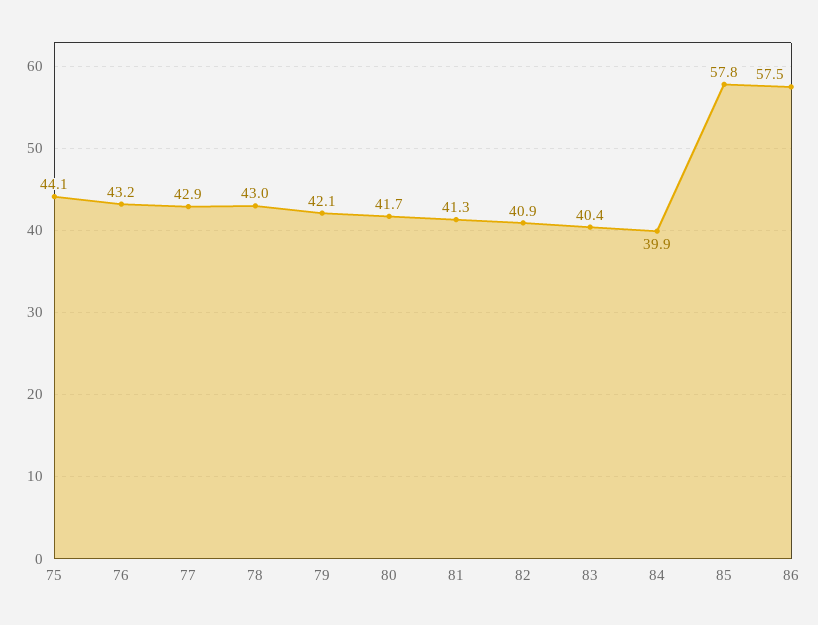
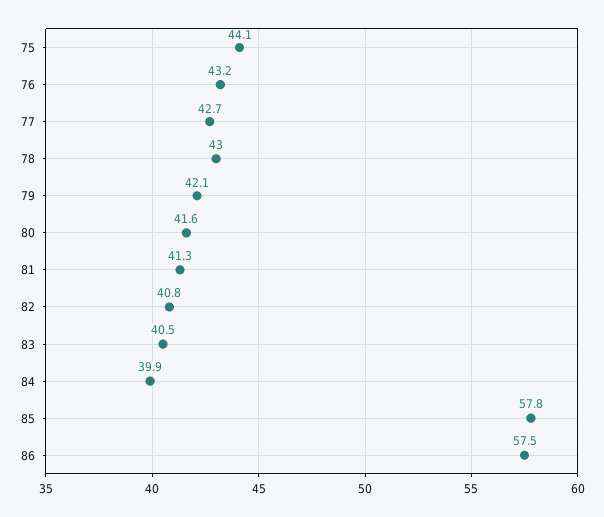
  {
    "75": 44.1,
    "76": 43.2,
-   "77": 42.9,
+   "77": 42.7,
    "78": 43,
    "79": 42.1,
-   "80": 41.7,
+   "80": 41.6,
    "81": 41.3,
-   "82": 40.9,
+   "82": 40.8,
-   "83": 40.4,
+   "83": 40.5,
    "84": 39.9,
    "85": 57.8,
    "86": 57.5
  }

